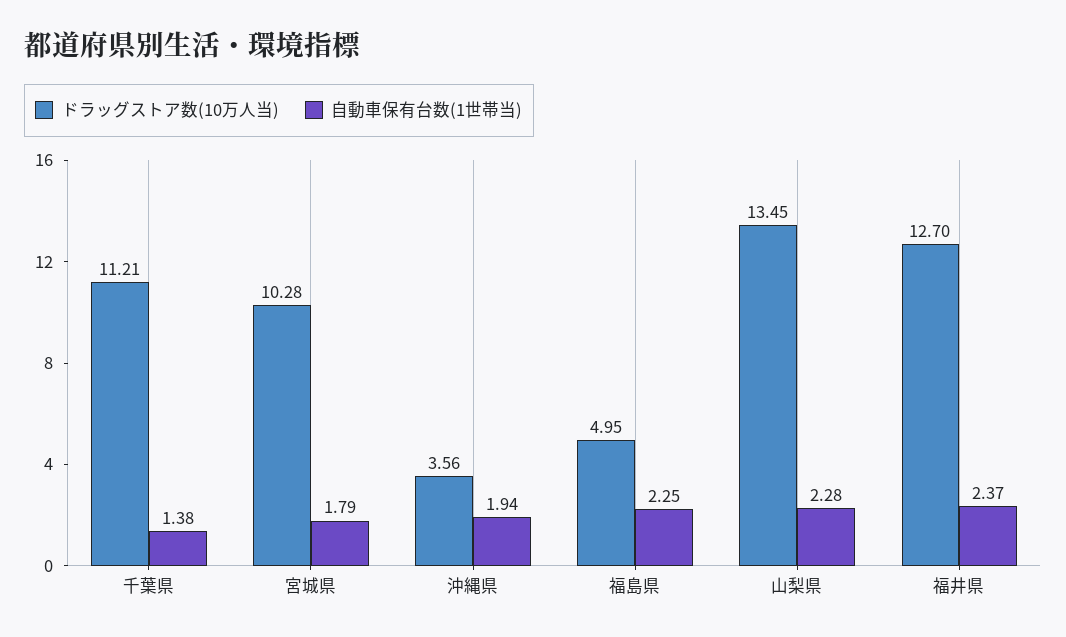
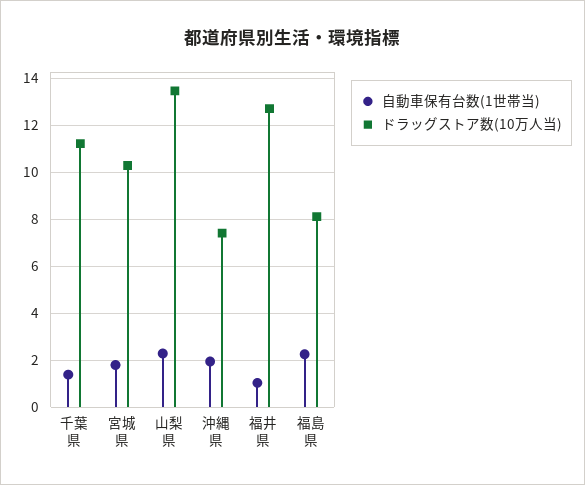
  {
    "ドラッグストア数(10万人当)": {
      "千葉県": 11.21,
      "宮城県": 10.28,
-     "沖縄県": 3.56,
+     "沖縄県": 7.5,
-     "福島県": 4.95,
+     "福島県": 8,
      "山梨県": 13.45,
      "福井県": 12.7
    },
    "自動車保有台数(1世帯当)": {
      "千葉県": 1.38,
      "宮城県": 1.79,
      "沖縄県": 1.94,
      "福島県": 2.25,
      "山梨県": 2.28,
-     "福井県": 2.37
+     "福井県": 1
    }
  }

